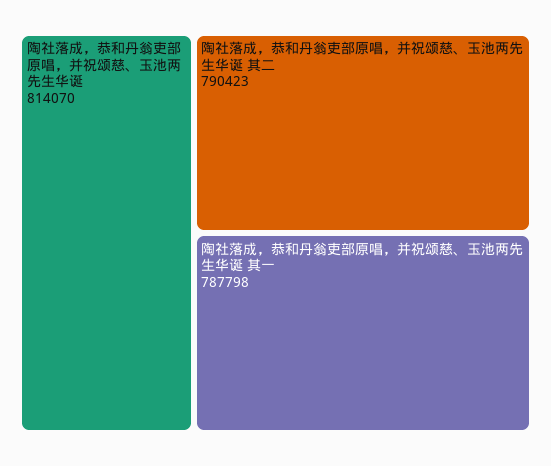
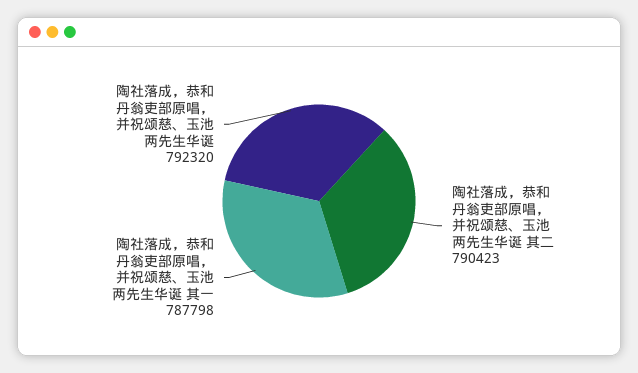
  {
-   "陶社落成，恭和丹翁吏部原唱，并祝颂慈、玉池两先生华诞": 814070,
+   "陶社落成，恭和丹翁吏部原唱，并祝颂慈、玉池两先生华诞": 792320,
    "陶社落成，恭和丹翁吏部原唱，并祝颂慈、玉池两先生华诞 其二": 790423,
    "陶社落成，恭和丹翁吏部原唱，并祝颂慈、玉池两先生华诞 其一": 787798
  }

